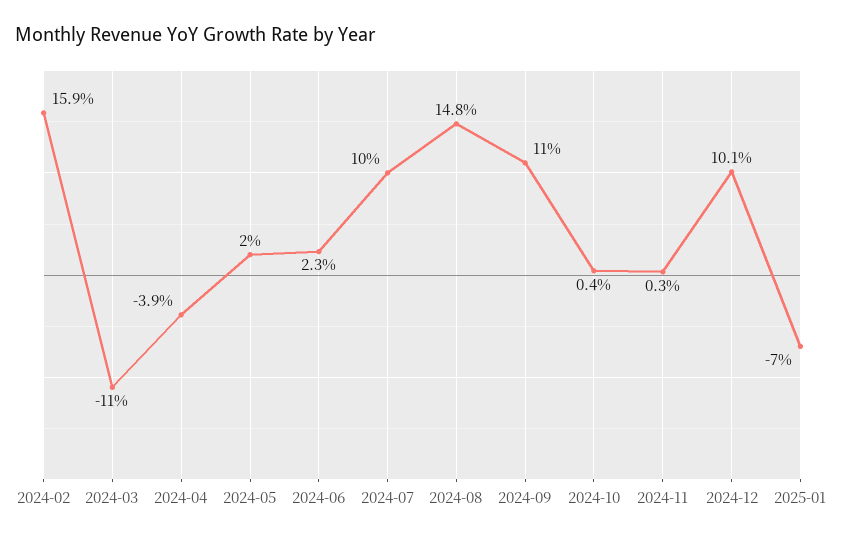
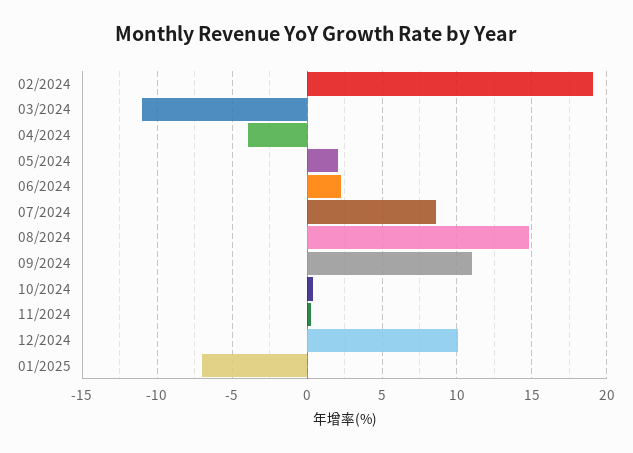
  {
-   "2024-02": 15.9,
+   "2024-02": 19,
    "2024-03": -11,
    "2024-04": -3.9,
    "2024-05": 2,
    "2024-06": 2.3,
-   "2024-07": 10,
+   "2024-07": 8.5,
    "2024-08": 14.8,
    "2024-09": 11,
    "2024-10": 0.4,
    "2024-11": 0.3,
    "2024-12": 10.1,
    "2025-01": -7
  }

